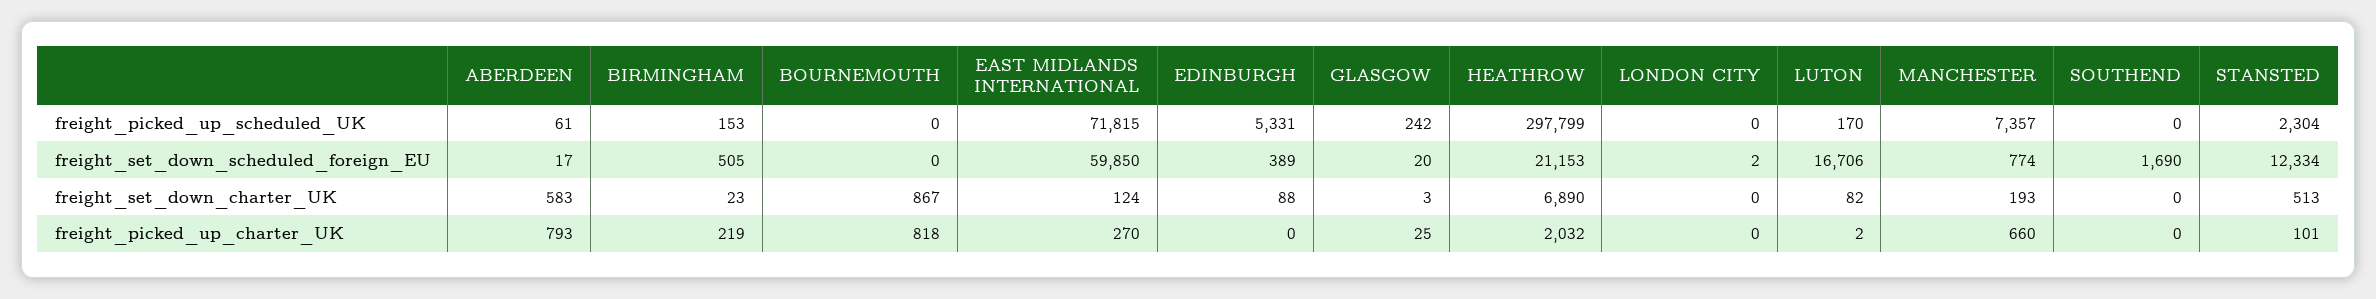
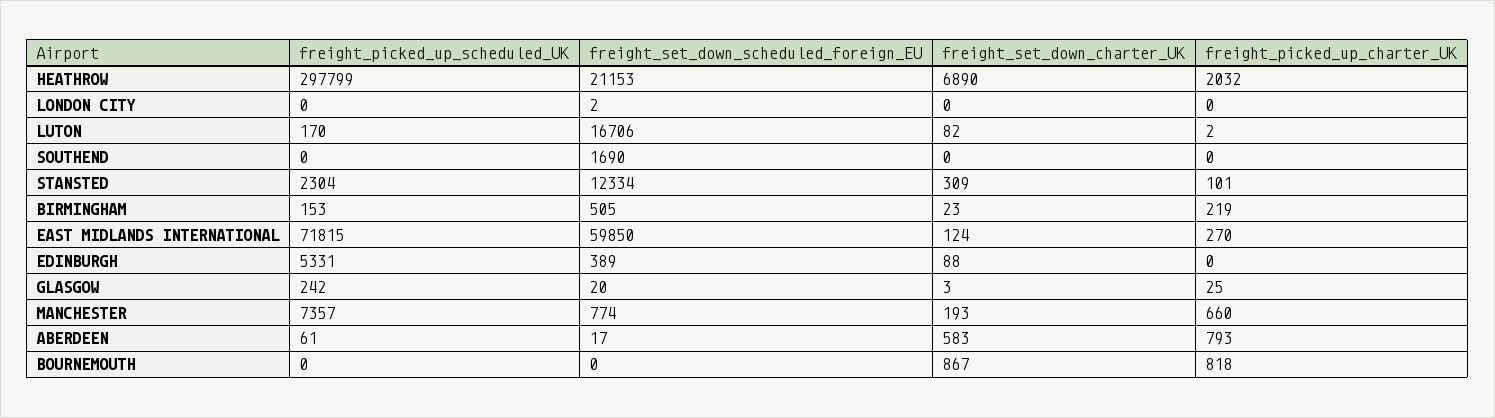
  {
    "ABERDEEN": {
      "freight_picked_up_scheduled_UK": 61,
      "freight_set_down_scheduled_foreign_EU": 17,
      "freight_set_down_charter_UK": 583,
      "freight_picked_up_charter_UK": 793
    },
    "BIRMINGHAM": {
      "freight_picked_up_scheduled_UK": 153,
      "freight_set_down_scheduled_foreign_EU": 505,
      "freight_set_down_charter_UK": 23,
      "freight_picked_up_charter_UK": 219
    },
    "BOURNEMOUTH": {
      "freight_picked_up_scheduled_UK": 0,
      "freight_set_down_scheduled_foreign_EU": 0,
      "freight_set_down_charter_UK": 867,
      "freight_picked_up_charter_UK": 818
    },
    "EAST MIDLANDS INTERNATIONAL": {
      "freight_picked_up_scheduled_UK": 71815,
      "freight_set_down_scheduled_foreign_EU": 59850,
      "freight_set_down_charter_UK": 124,
      "freight_picked_up_charter_UK": 270
    },
    "EDINBURGH": {
      "freight_picked_up_scheduled_UK": 5331,
      "freight_set_down_scheduled_foreign_EU": 389,
      "freight_set_down_charter_UK": 88,
      "freight_picked_up_charter_UK": 0
    },
    "GLASGOW": {
      "freight_picked_up_scheduled_UK": 242,
      "freight_set_down_scheduled_foreign_EU": 20,
      "freight_set_down_charter_UK": 3,
      "freight_picked_up_charter_UK": 25
    },
    "HEATHROW": {
      "freight_picked_up_scheduled_UK": 297799,
      "freight_set_down_scheduled_foreign_EU": 21153,
      "freight_set_down_charter_UK": 6890,
      "freight_picked_up_charter_UK": 2032
    },
    "LONDON CITY": {
      "freight_picked_up_scheduled_UK": 0,
      "freight_set_down_scheduled_foreign_EU": 2,
      "freight_set_down_charter_UK": 0,
      "freight_picked_up_charter_UK": 0
    },
    "LUTON": {
      "freight_picked_up_scheduled_UK": 170,
      "freight_set_down_scheduled_foreign_EU": 16706,
      "freight_set_down_charter_UK": 82,
      "freight_picked_up_charter_UK": 2
    },
    "MANCHESTER": {
      "freight_picked_up_scheduled_UK": 7357,
      "freight_set_down_scheduled_foreign_EU": 774,
      "freight_set_down_charter_UK": 193,
      "freight_picked_up_charter_UK": 660
    },
    "SOUTHEND": {
      "freight_picked_up_scheduled_UK": 0,
      "freight_set_down_scheduled_foreign_EU": 1690,
      "freight_set_down_charter_UK": 0,
      "freight_picked_up_charter_UK": 0
    },
    "STANSTED": {
      "freight_picked_up_scheduled_UK": 2304,
      "freight_set_down_scheduled_foreign_EU": 12334,
-     "freight_set_down_charter_UK": 513,
+     "freight_set_down_charter_UK": 309,
      "freight_picked_up_charter_UK": 101
    }
  }

